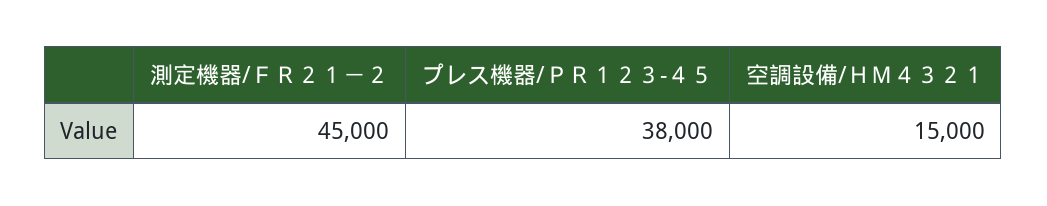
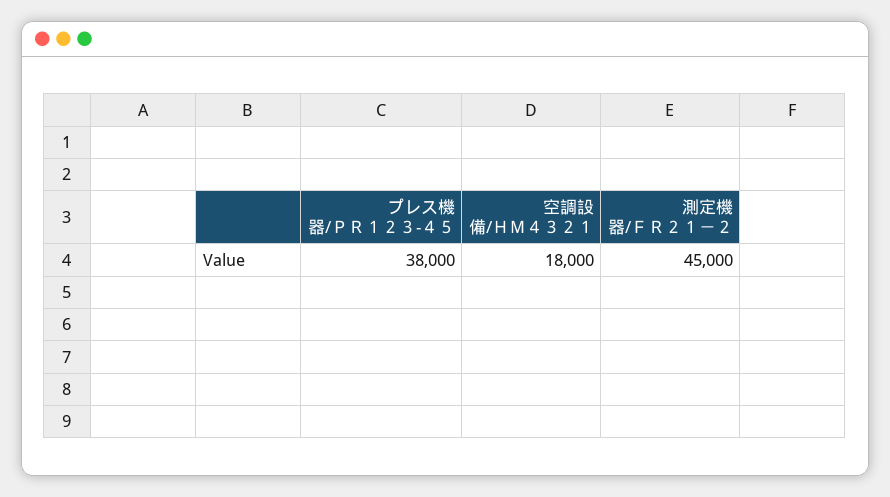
  {
    "測定機器/ＦＲ２１－２": 45000,
    "プレス機器/ＰＲ１２３-４５": 38000,
-   "空調設備/ＨＭ４３２１": 15000
+   "空調設備/ＨＭ４３２１": 18000
  }

